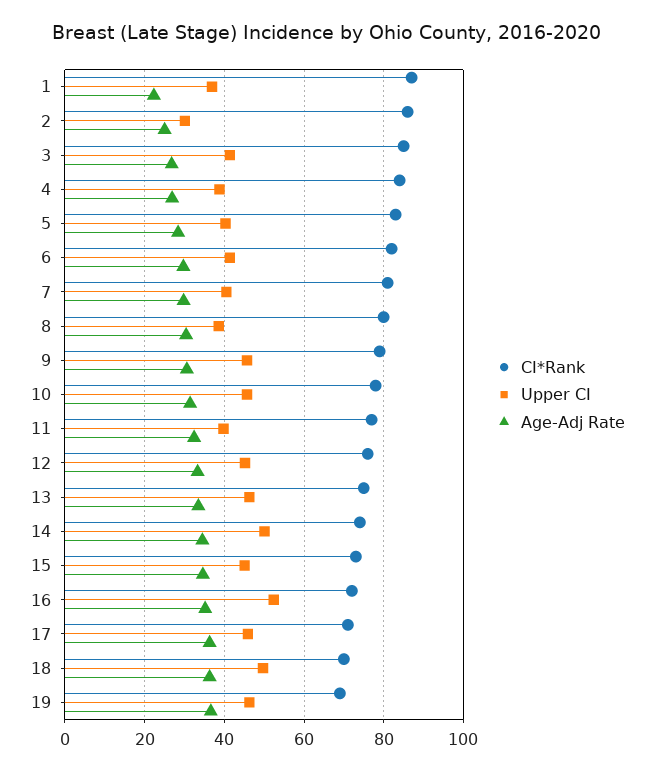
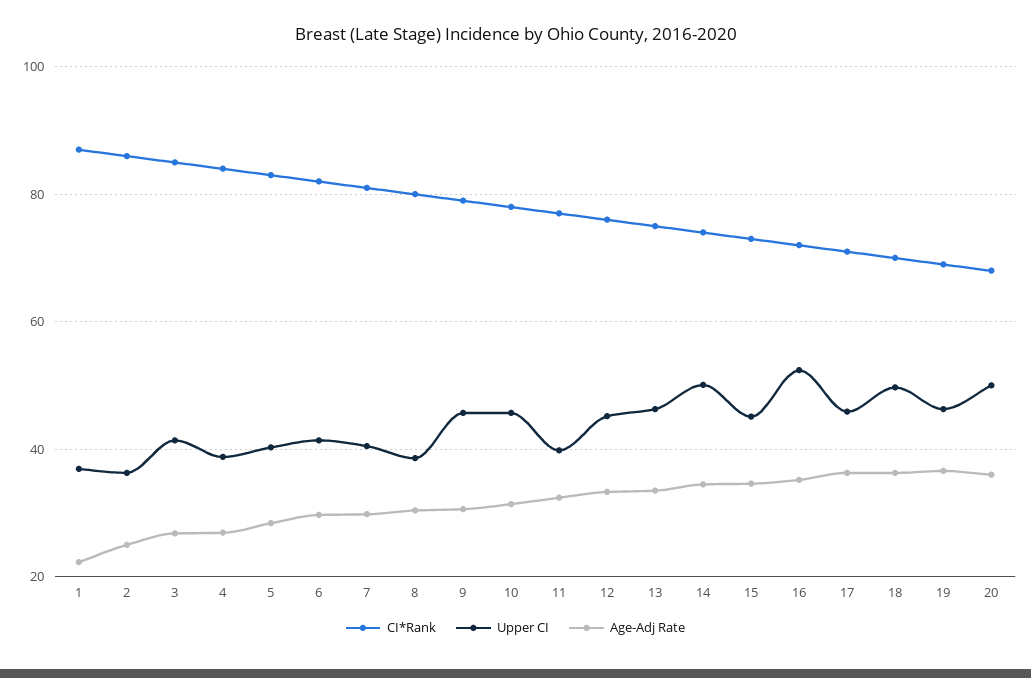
  {
    "CI*Rank": {
      "1": 88,
      "2": 86,
      "3": 86,
      "4": 84,
      "5": 84,
      "6": 82,
      "7": 82,
      "8": 80,
      "9": 80,
      "10": 78,
      "11": 78,
      "12": 76,
      "13": 76,
      "14": 74,
      "15": 74,
      "16": 72,
      "17": 72,
      "18": 70,
-     "19": 70
+     "19": 70,
+     "20": 68
    },
    "Upper CI": {
      "1": 36,
-     "2": 30,
+     "2": 36,
      "3": 42,
      "4": 38,
      "5": 40,
      "6": 42,
      "7": 40,
      "8": 38,
      "9": 46,
      "10": 46,
      "11": 40,
      "12": 46,
      "13": 46,
      "14": 50,
      "15": 46,
      "16": 52,
      "17": 46,
      "18": 50,
-     "19": 46
+     "19": 46,
+     "20": 50
    },
    "Age-Adj Rate": {
      "1": 22,
      "2": 26,
      "3": 26,
      "4": 26,
      "5": 28,
      "6": 30,
      "7": 30,
      "8": 30,
      "9": 30,
      "10": 32,
      "11": 32,
      "12": 34,
      "13": 34,
      "14": 34,
      "15": 34,
      "16": 36,
      "17": 36,
      "18": 36,
-     "19": 36
+     "19": 36,
+     "20": 36
    }
  }

